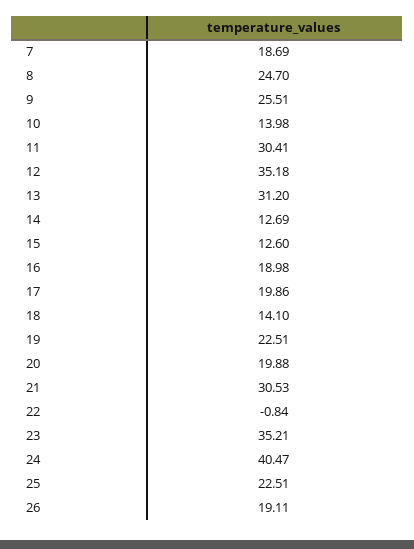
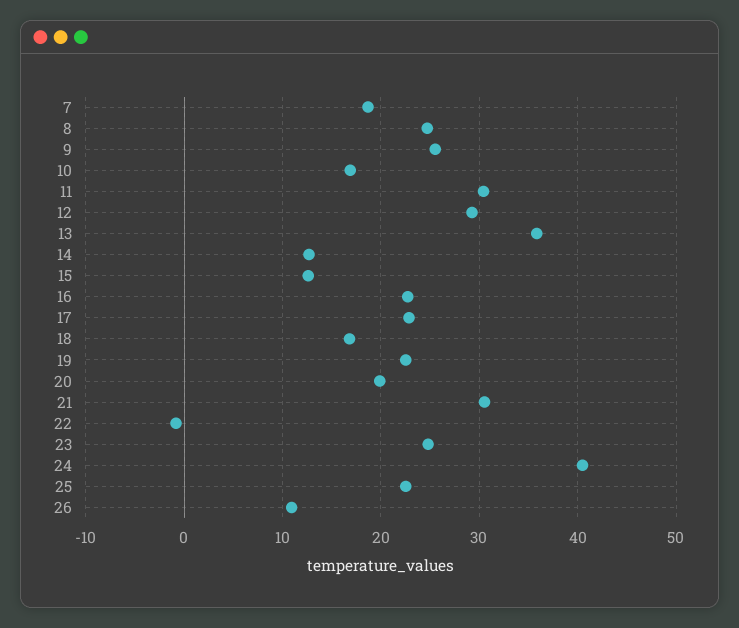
  {
    "7": 18.69,
    "8": 24.7,
    "9": 25.51,
-   "10": 13.98,
+   "10": 17,
    "11": 30.41,
-   "12": 35.18,
+   "12": 29,
-   "13": 31.2,
+   "13": 36,
    "14": 12.69,
    "15": 12.6,
-   "16": 18.98,
+   "16": 23,
-   "17": 19.86,
+   "17": 23,
-   "18": 14.1,
+   "18": 17,
    "19": 22.51,
    "20": 19.88,
    "21": 30.53,
    "22": -0.84,
-   "23": 35.21,
+   "23": 25,
    "24": 40.47,
    "25": 22.51,
-   "26": 19.11
+   "26": 11
  }

